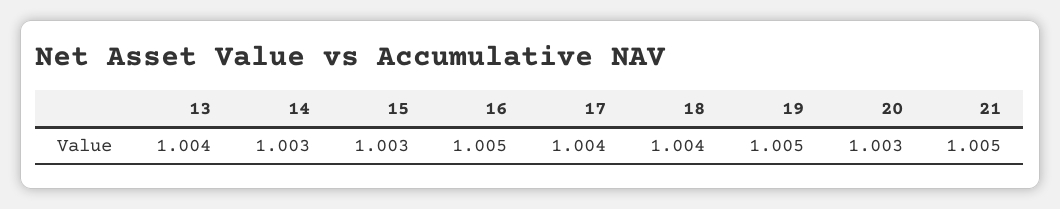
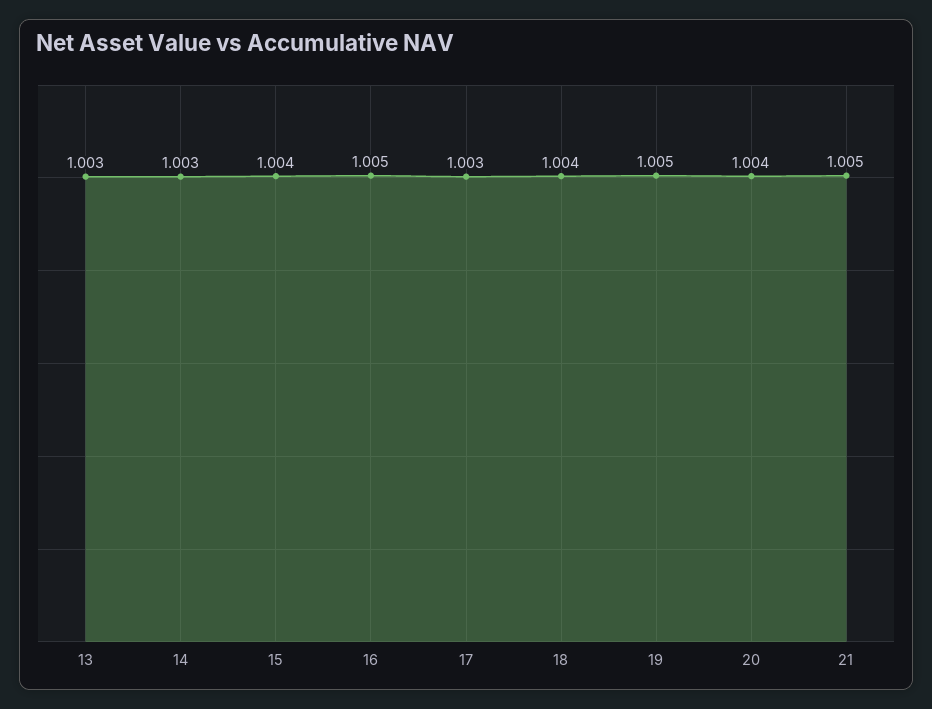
  {
-   "13": 1.004,
+   "13": 1.003,
    "14": 1.003,
-   "15": 1.003,
+   "15": 1.004,
    "16": 1.005,
-   "17": 1.004,
+   "17": 1.003,
    "18": 1.004,
    "19": 1.005,
-   "20": 1.003,
+   "20": 1.004,
    "21": 1.005
  }

